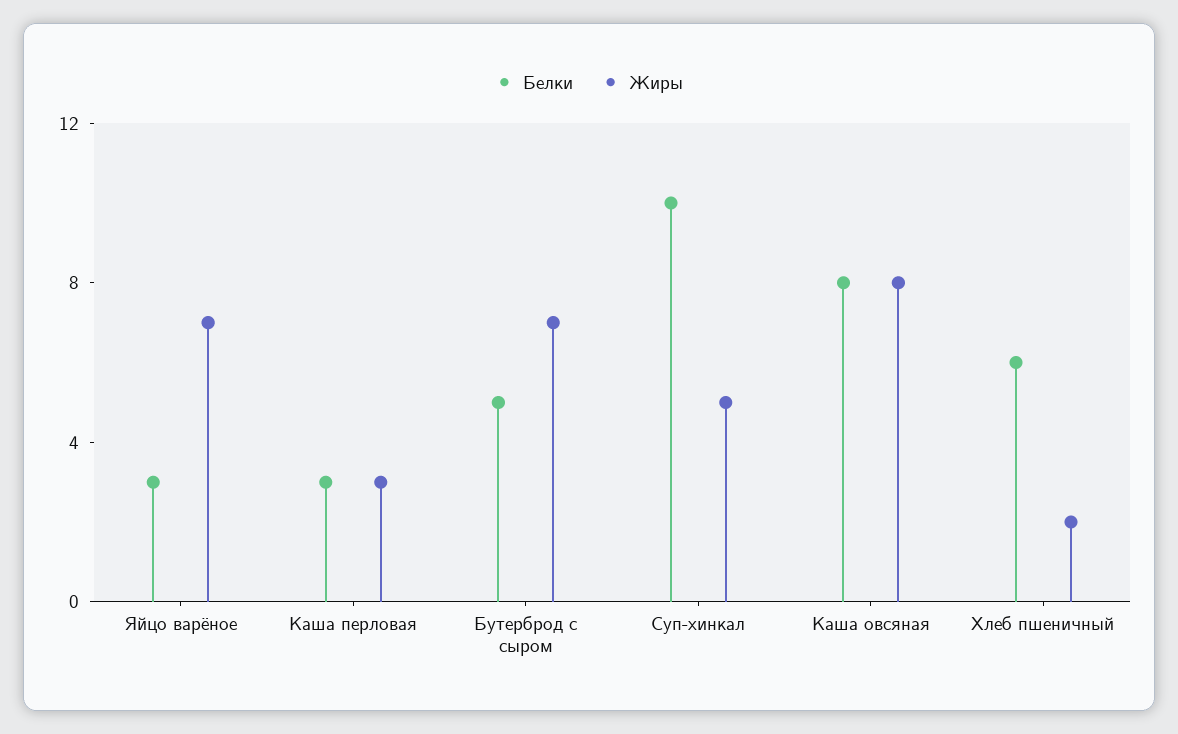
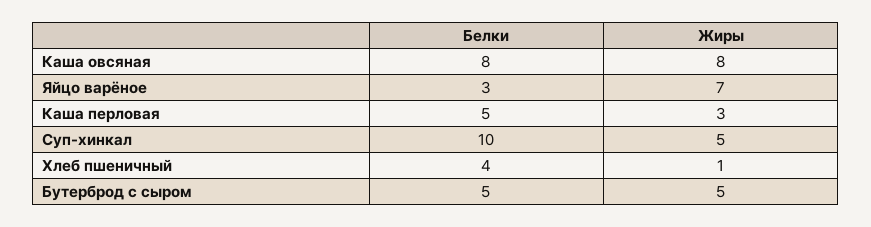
  {
    "Белки": {
      "Яйцо варёное": 3,
-     "Каша перловая": 3,
+     "Каша перловая": 5,
      "Бутерброд с сыром": 5,
      "Суп-хинкал": 10,
      "Каша овсяная": 8,
-     "Хлеб пшеничный": 6
+     "Хлеб пшеничный": 4
    },
    "Жиры": {
      "Яйцо варёное": 7,
      "Каша перловая": 3,
-     "Бутерброд с сыром": 7,
+     "Бутерброд с сыром": 5,
      "Суп-хинкал": 5,
      "Каша овсяная": 8,
-     "Хлеб пшеничный": 2
+     "Хлеб пшеничный": 1
    }
  }

